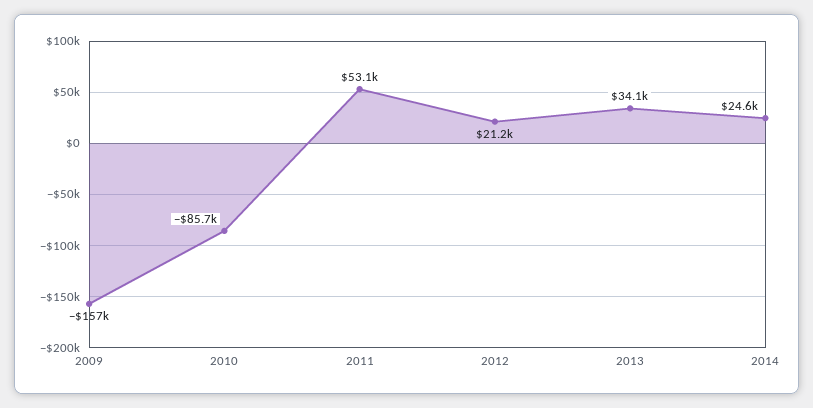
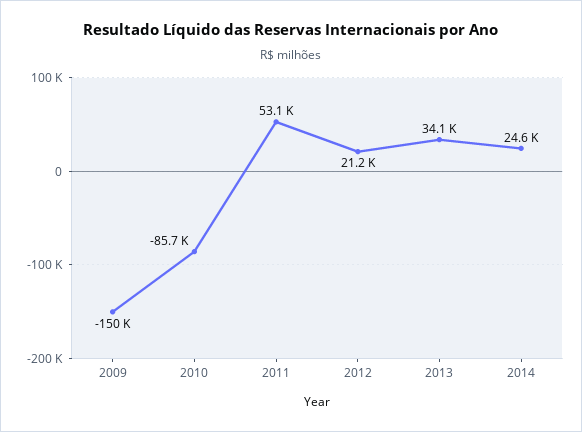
  {
-   "2009": -157000,
+   "2009": -150000,
    "2010": -85700,
    "2011": 53100,
    "2012": 21200,
    "2013": 34100,
    "2014": 24600
  }

